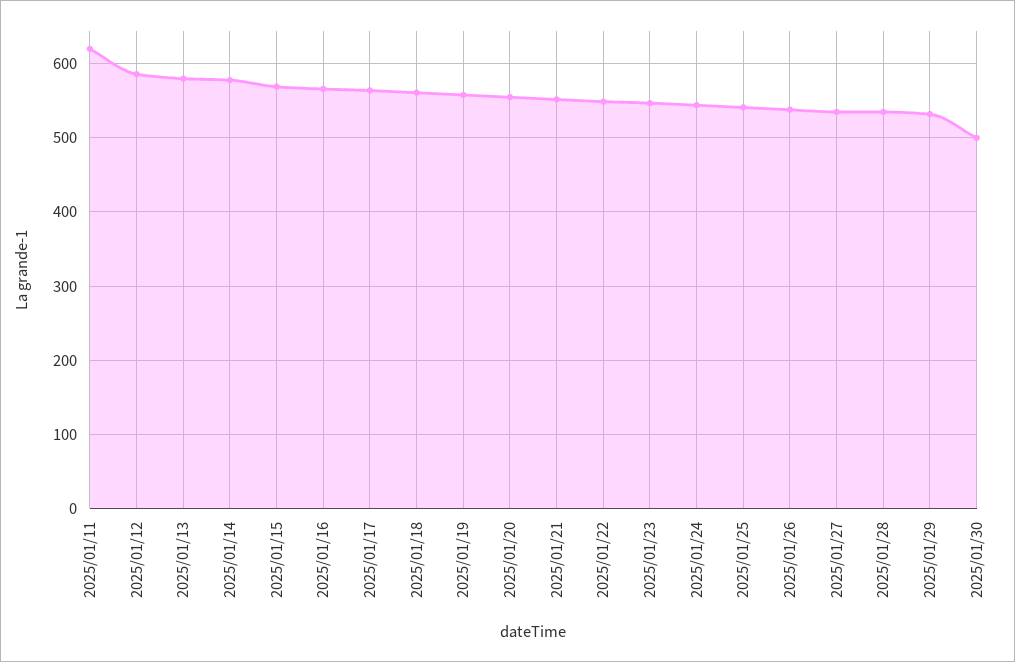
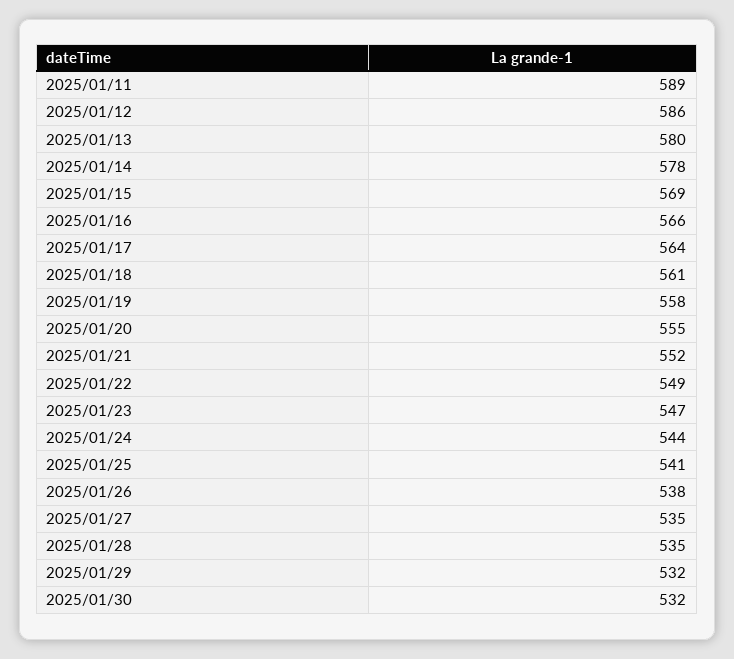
  {
-   "2025/01/11": 620,
+   "2025/01/11": 589,
    "2025/01/12": 586,
    "2025/01/13": 580,
    "2025/01/14": 578,
    "2025/01/15": 569,
    "2025/01/16": 566,
    "2025/01/17": 564,
    "2025/01/18": 561,
    "2025/01/19": 558,
    "2025/01/20": 555,
    "2025/01/21": 552,
    "2025/01/22": 549,
    "2025/01/23": 547,
    "2025/01/24": 544,
    "2025/01/25": 541,
    "2025/01/26": 538,
    "2025/01/27": 535,
    "2025/01/28": 535,
    "2025/01/29": 532,
-   "2025/01/30": 500
+   "2025/01/30": 532
  }

